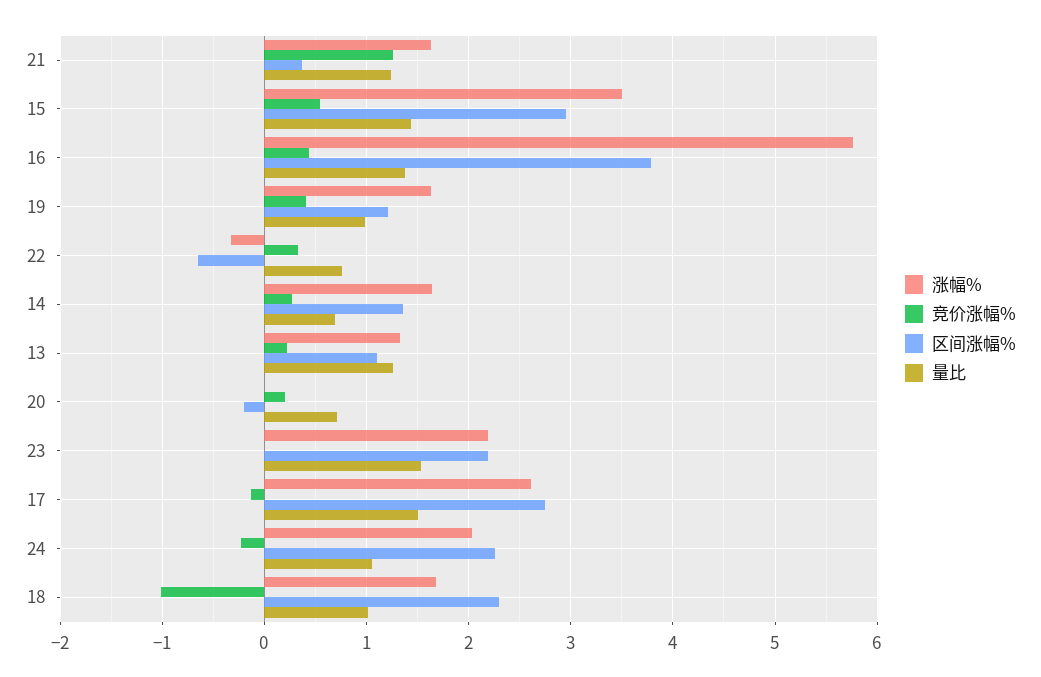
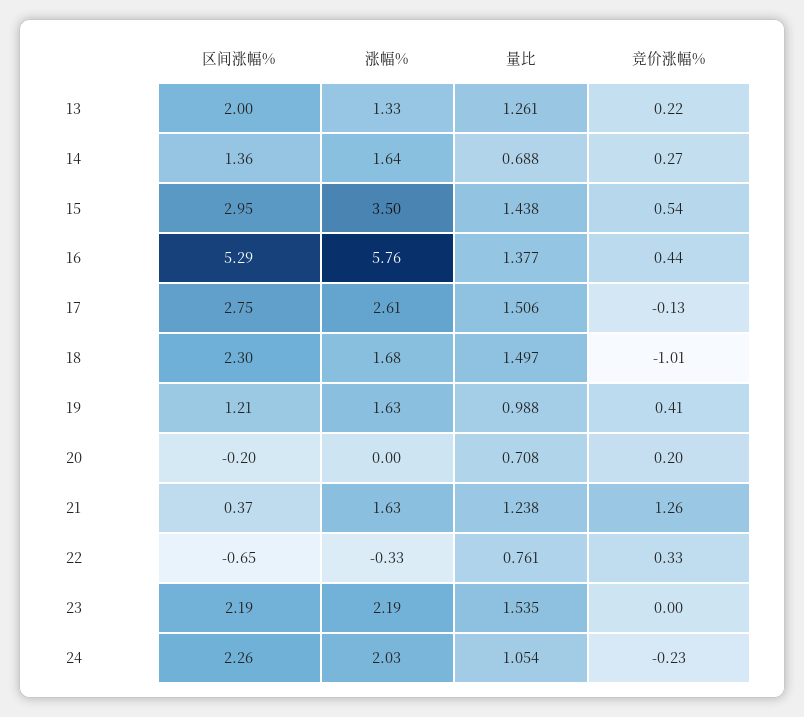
  {
    "涨幅%": {
      "21": 1.63,
      "15": 3.5,
      "16": 5.76,
      "19": 1.63,
      "22": -0.33,
      "14": 1.64,
      "13": 1.33,
      "20": 0,
      "23": 2.19,
      "17": 2.61,
      "24": 2.03,
      "18": 1.68
    },
    "竞价涨幅%": {
      "21": 1.26,
      "15": 0.54,
      "16": 0.44,
      "19": 0.41,
      "22": 0.33,
      "14": 0.27,
      "13": 0.22,
      "20": 0.2,
      "23": 0,
      "17": -0.13,
      "24": -0.23,
      "18": -1.01
    },
    "区间涨幅%": {
      "21": 0.37,
      "15": 2.95,
-     "16": 3.8,
+     "16": 5.29,
      "19": 1.21,
      "22": -0.65,
      "14": 1.36,
-     "13": 1.1,
+     "13": 2,
      "20": -0.2,
      "23": 2.19,
      "17": 2.75,
      "24": 2.26,
      "18": 2.3
    },
    "量比": {
      "21": 1.238,
      "15": 1.438,
      "16": 1.377,
      "19": 0.988,
      "22": 0.761,
      "14": 0.688,
      "13": 1.261,
      "20": 0.708,
      "23": 1.535,
      "17": 1.506,
      "24": 1.054,
-     "18": 1
+     "18": 1.497
    }
  }

